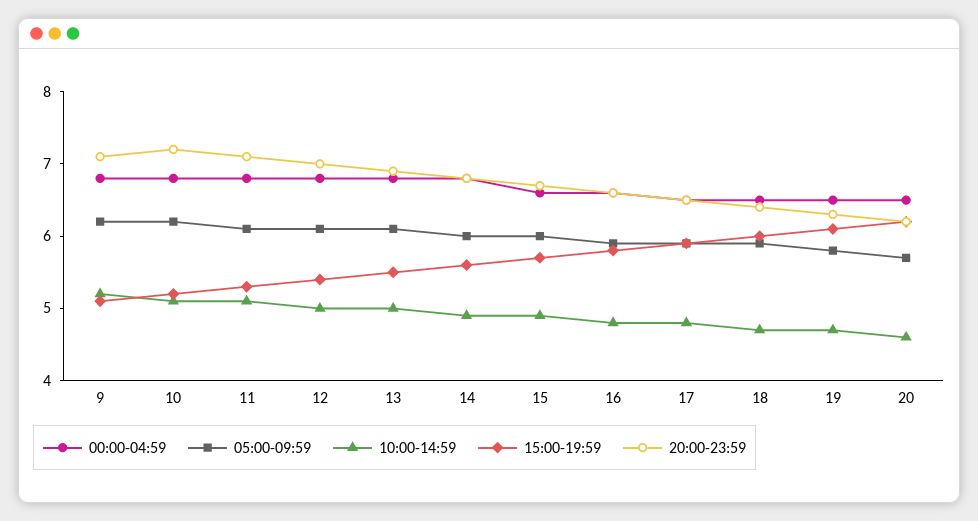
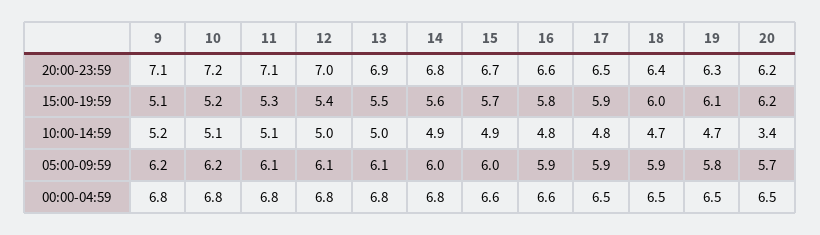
  {
    "00:00-04:59": {
      "9": 6.8,
      "10": 6.8,
      "11": 6.8,
      "12": 6.8,
      "13": 6.8,
      "14": 6.8,
      "15": 6.6,
      "16": 6.6,
      "17": 6.5,
      "18": 6.5,
      "19": 6.5,
      "20": 6.5
    },
    "05:00-09:59": {
      "9": 6.2,
      "10": 6.2,
      "11": 6.1,
      "12": 6.1,
      "13": 6.1,
      "14": 6,
      "15": 6,
      "16": 5.9,
      "17": 5.9,
      "18": 5.9,
      "19": 5.8,
      "20": 5.7
    },
    "10:00-14:59": {
      "9": 5.2,
      "10": 5.1,
      "11": 5.1,
      "12": 5,
      "13": 5,
      "14": 4.9,
      "15": 4.9,
      "16": 4.8,
      "17": 4.8,
      "18": 4.7,
      "19": 4.7,
-     "20": 4.5
+     "20": 3.4
    },
    "15:00-19:59": {
      "9": 5.1,
      "10": 5.2,
      "11": 5.3,
      "12": 5.4,
      "13": 5.5,
      "14": 5.6,
      "15": 5.7,
      "16": 5.8,
      "17": 5.9,
      "18": 6,
      "19": 6.1,
      "20": 6.2
    },
    "20:00-23:59": {
      "9": 7.1,
      "10": 7.2,
      "11": 7.1,
      "12": 7,
      "13": 6.9,
      "14": 6.8,
      "15": 6.7,
      "16": 6.6,
      "17": 6.5,
      "18": 6.4,
      "19": 6.3,
      "20": 6.2
    }
  }

